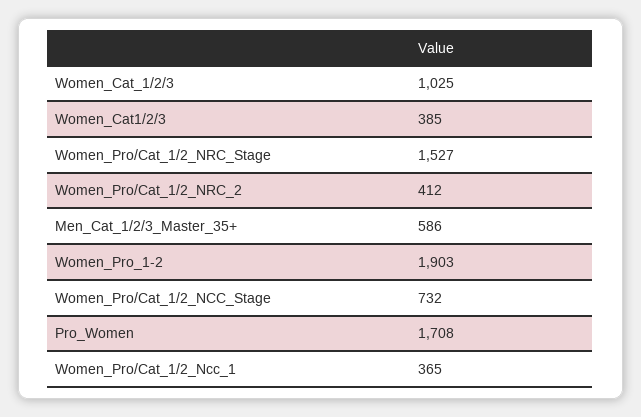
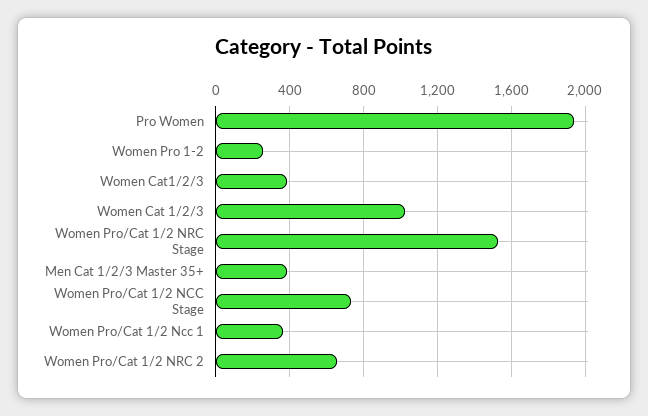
  {
    "Women_Cat_1/2/3": 1025,
    "Women_Cat1/2/3": 385,
    "Women_Pro/Cat_1/2_NRC_Stage": 1527,
-   "Women_Pro/Cat_1/2_NRC_2": 412,
+   "Women_Pro/Cat_1/2_NRC_2": 650,
-   "Men_Cat_1/2/3_Master_35+": 586,
+   "Men_Cat_1/2/3_Master_35+": 400,
-   "Women_Pro_1-2": 1903,
+   "Women_Pro_1-2": 250,
    "Women_Pro/Cat_1/2_NCC_Stage": 732,
-   "Pro_Women": 1708,
+   "Pro_Women": 1950,
    "Women_Pro/Cat_1/2_Ncc_1": 365
  }

